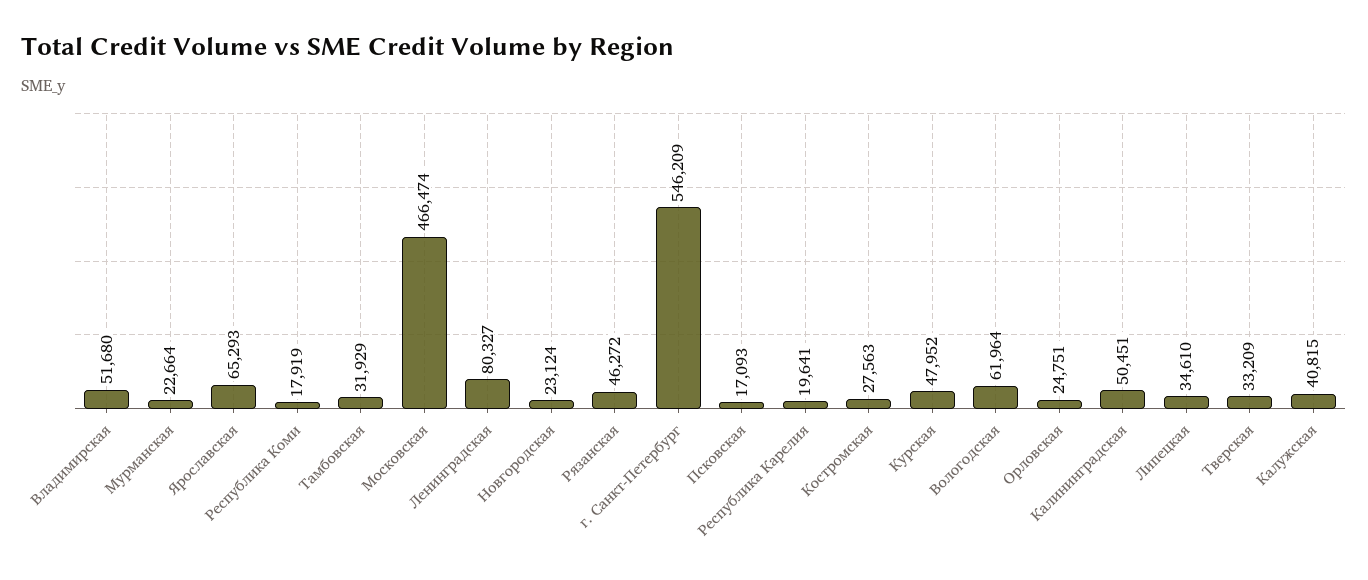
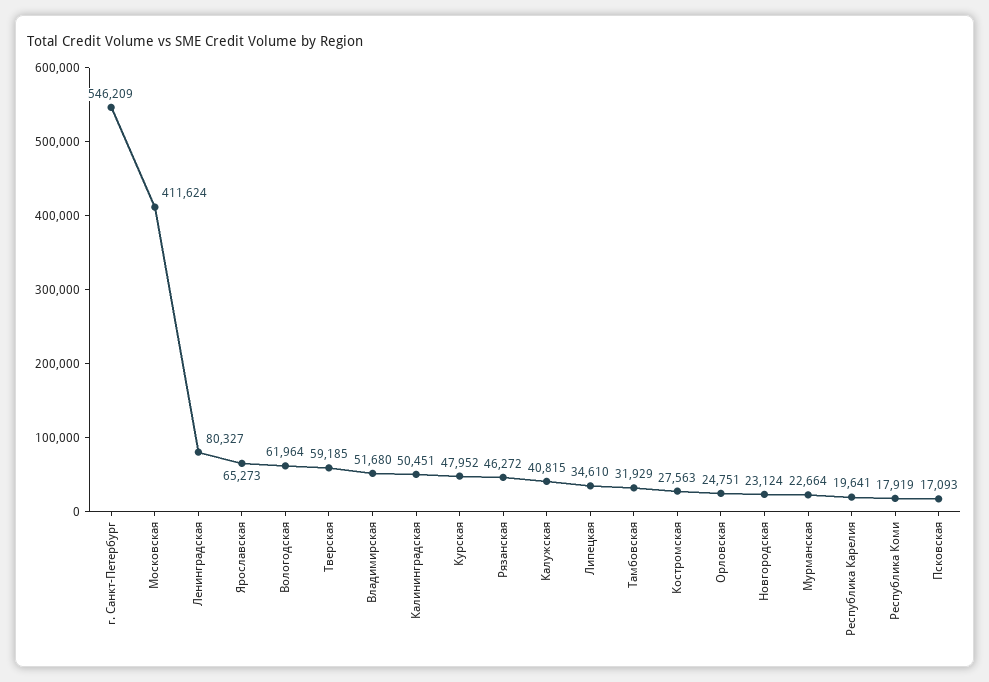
  {
    "Владимирская": 51680,
    "Мурманская": 22664,
-   "Ярославская": 65293,
+   "Ярославская": 65273,
    "Республика Коми": 17919,
    "Тамбовская": 31929,
-   "Московская": 466474,
+   "Московская": 411624,
    "Ленинградская": 80327,
    "Новгородская": 23124,
    "Рязанская": 46272,
    "г. Санкт-Петербург": 546209,
    "Псковская": 17093,
    "Республика Карелия": 19641,
    "Костромская": 27563,
    "Курская": 47952,
    "Вологодская": 61964,
    "Орловская": 24751,
    "Калининградская": 50451,
    "Липецкая": 34610,
-   "Тверская": 33209,
+   "Тверская": 59185,
    "Калужская": 40815
  }

